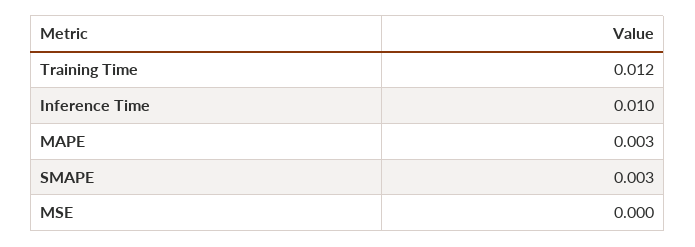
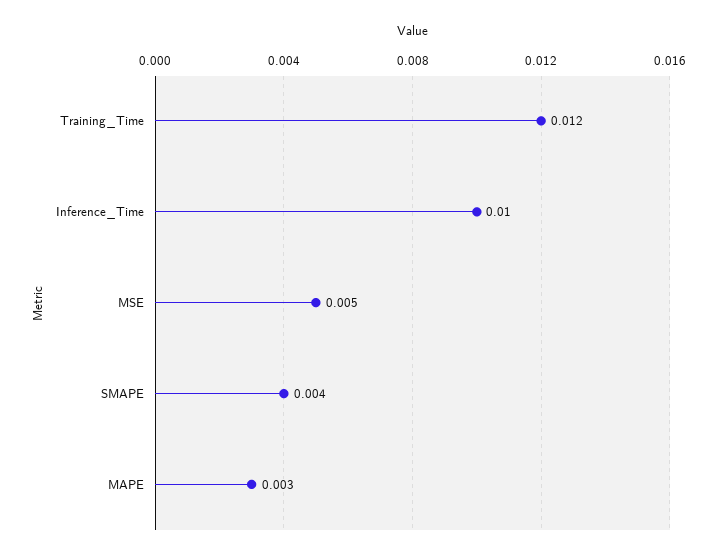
  {
    "Training Time": 0.012,
    "Inference Time": 0.01,
    "MAPE": 0.003,
-   "SMAPE": 0.003,
+   "SMAPE": 0.004,
-   "MSE": 0
+   "MSE": 0.005
  }

